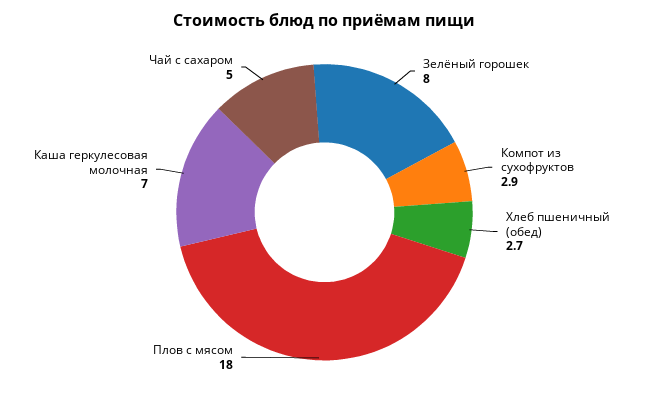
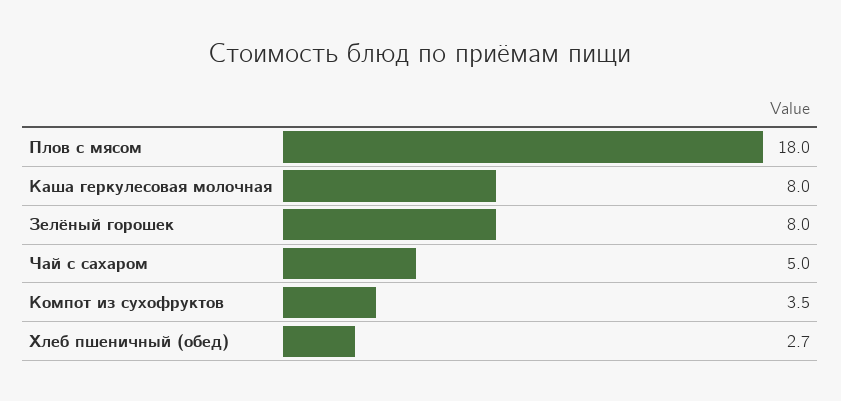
  {
    "Зелёный горошек": 8,
-   "Компот из сухофруктов": 2.9,
+   "Компот из сухофруктов": 3.5,
    "Хлеб пшеничный (обед)": 2.7,
    "Плов с мясом": 18,
-   "Каша геркулесовая молочная": 7,
+   "Каша геркулесовая молочная": 8,
    "Чай с сахаром": 5
  }

